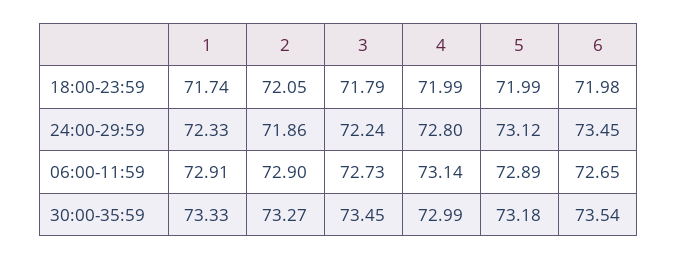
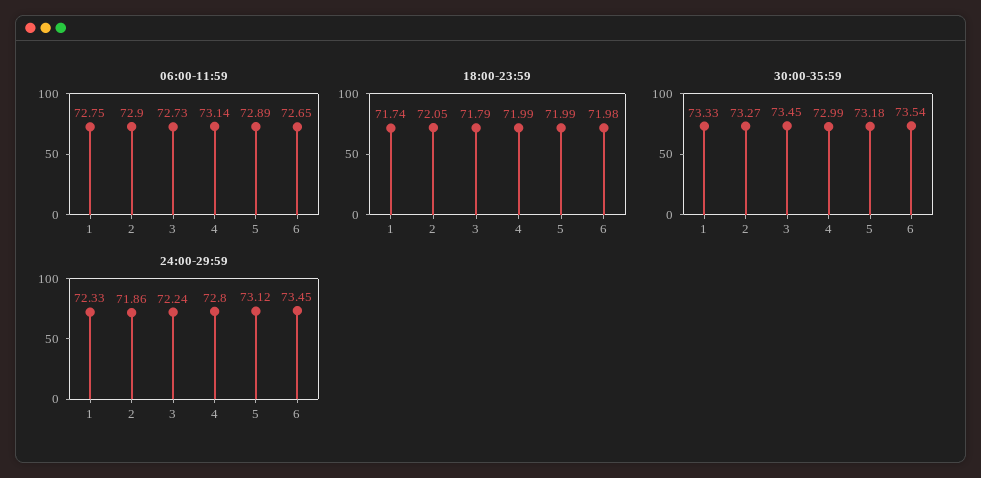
  {
    "18:00-23:59": {
      "1": 71.74,
      "2": 72.05,
      "3": 71.79,
      "4": 71.99,
      "5": 71.99,
      "6": 71.98
    },
    "24:00-29:59": {
      "1": 72.33,
      "2": 71.86,
      "3": 72.24,
      "4": 72.8,
      "5": 73.12,
      "6": 73.45
    },
    "06:00-11:59": {
-     "1": 72.91,
+     "1": 72.75,
      "2": 72.9,
      "3": 72.73,
      "4": 73.14,
      "5": 72.89,
      "6": 72.65
    },
    "30:00-35:59": {
      "1": 73.33,
      "2": 73.27,
      "3": 73.45,
      "4": 72.99,
      "5": 73.18,
      "6": 73.54
    }
  }

